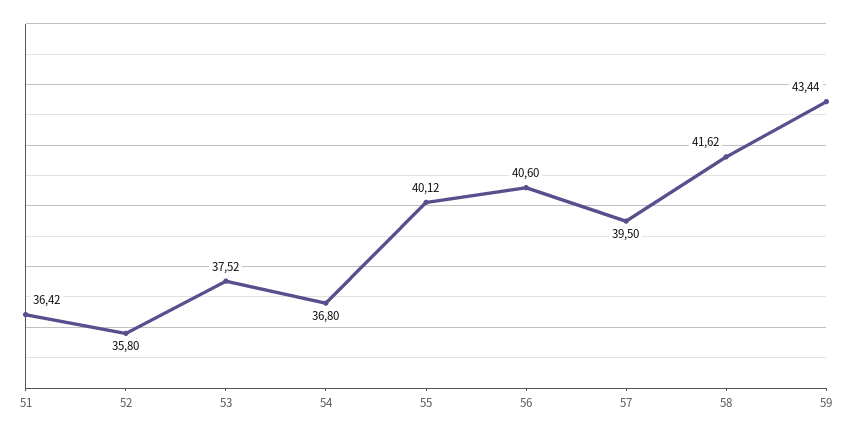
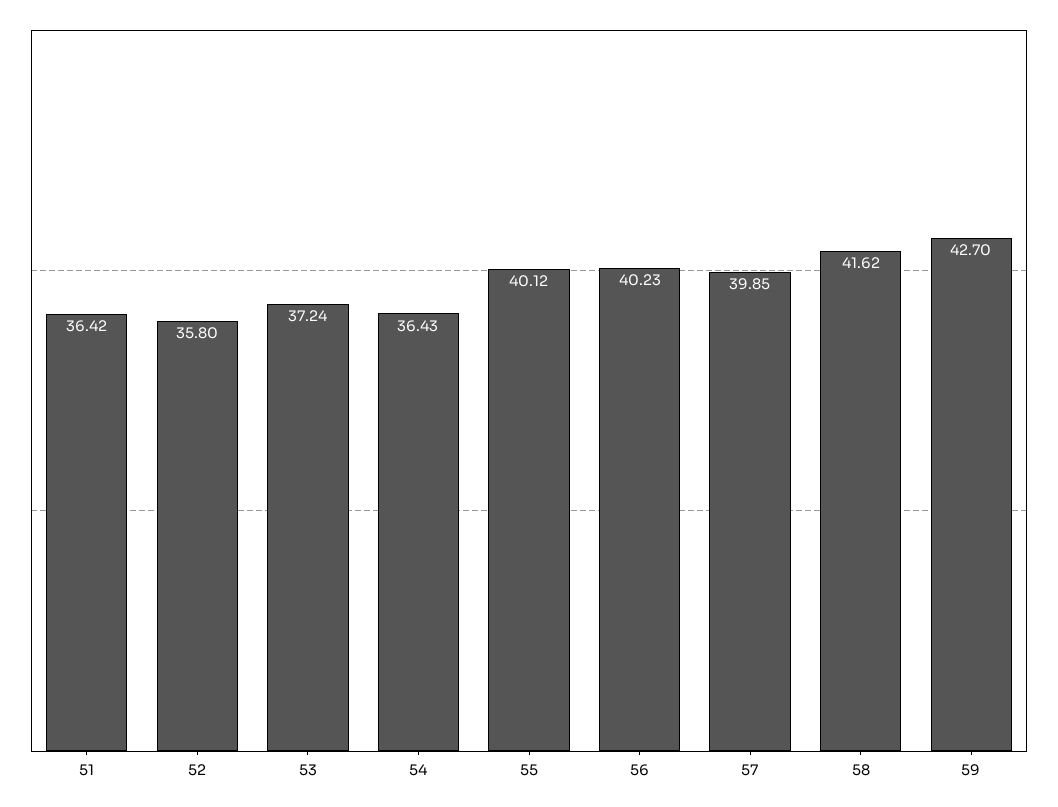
  {
    "51": 36.42,
    "52": 35.8,
-   "53": 37.52,
+   "53": 37.24,
-   "54": 36.8,
+   "54": 36.43,
    "55": 40.12,
-   "56": 40.6,
+   "56": 40.23,
-   "57": 39.5,
+   "57": 39.85,
    "58": 41.62,
-   "59": 43.44
+   "59": 42.7
  }

